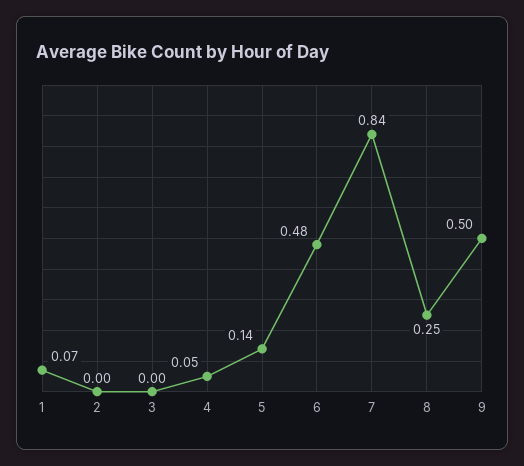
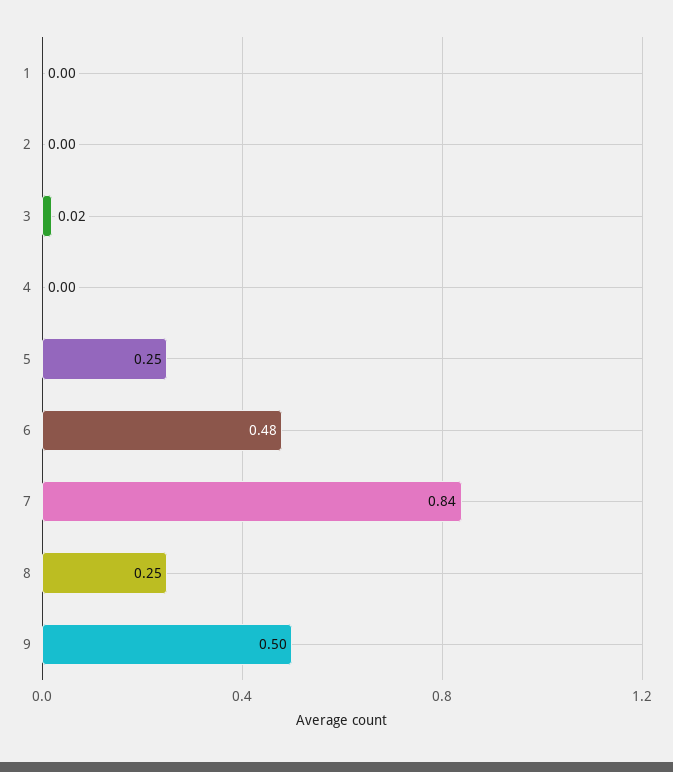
  {
-   "1": 0.07,
+   "1": 0,
    "2": 0,
-   "3": 0,
+   "3": 0.02,
-   "4": 0.05,
+   "4": 0,
-   "5": 0.14,
+   "5": 0.25,
    "6": 0.48,
    "7": 0.84,
    "8": 0.25,
    "9": 0.5
  }

